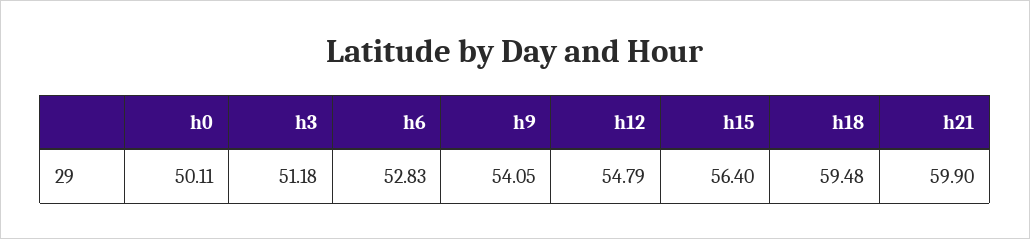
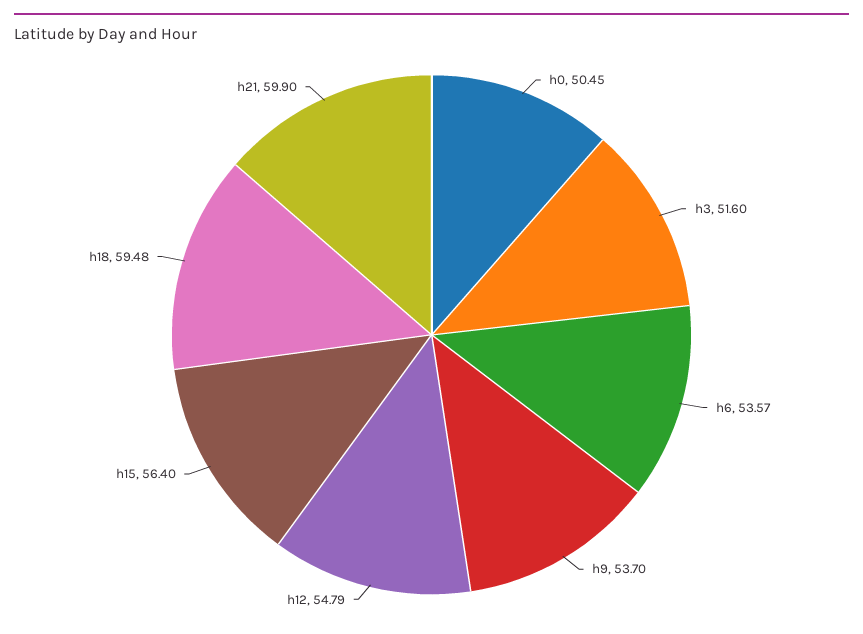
  {
-   "h0": 50.11,
+   "h0": 50.45,
-   "h3": 51.18,
+   "h3": 51.6,
-   "h6": 52.83,
+   "h6": 53.57,
-   "h9": 54.05,
+   "h9": 53.7,
    "h12": 54.79,
    "h15": 56.4,
    "h18": 59.48,
    "h21": 59.9
  }

